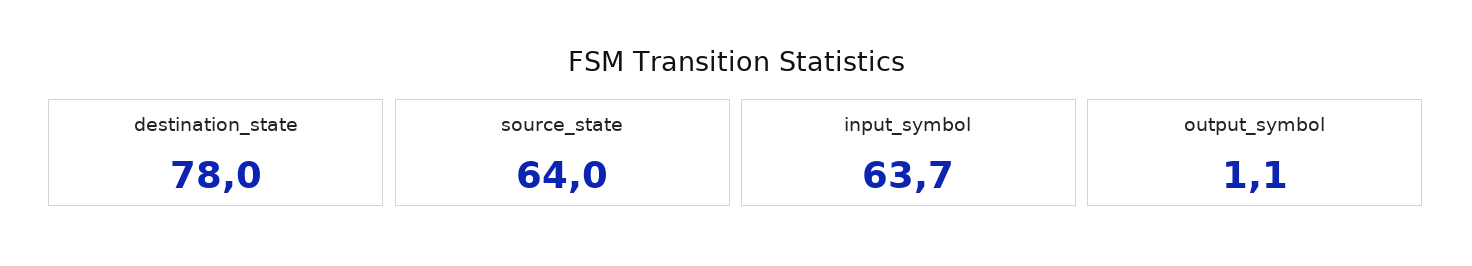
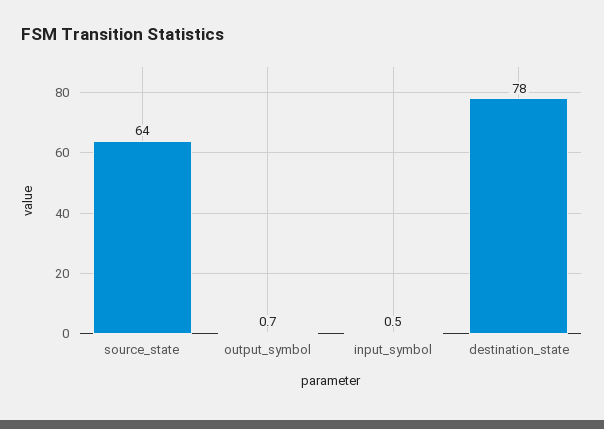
  {
    "destination_state": 78,
    "source_state": 64,
-   "input_symbol": 63.7,
+   "input_symbol": 0.5,
-   "output_symbol": 1.1
+   "output_symbol": 0.7
  }

